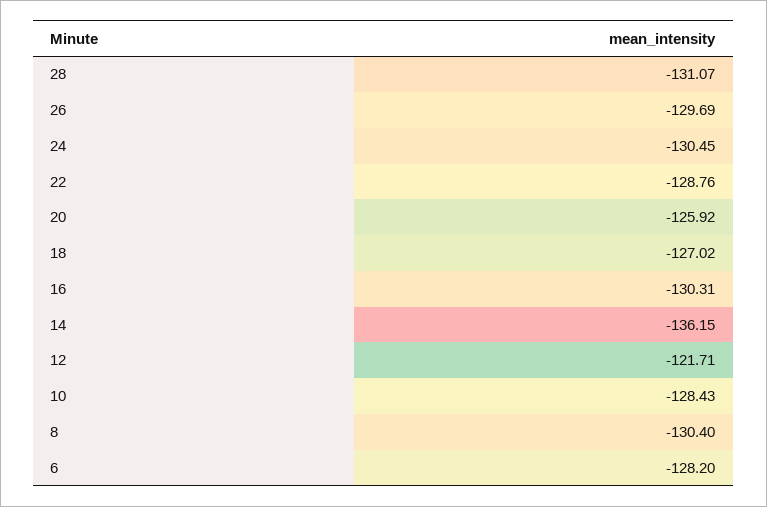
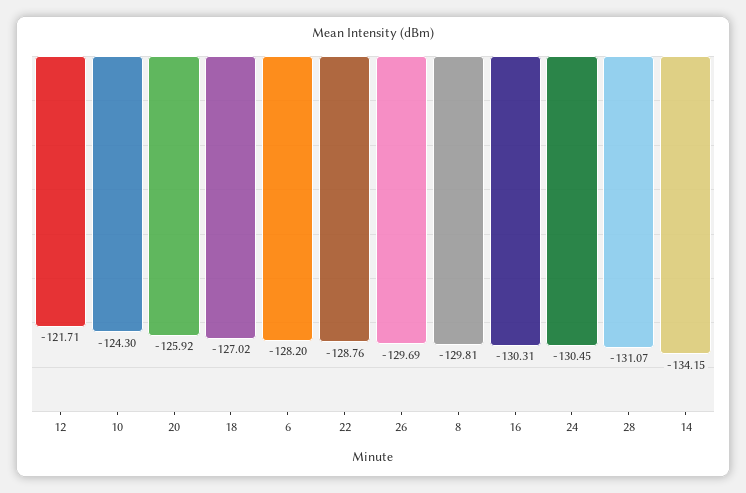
  {
    "28": -131.07,
    "26": -129.69,
    "24": -130.45,
    "22": -128.76,
    "20": -125.92,
    "18": -127.02,
    "16": -130.31,
-   "14": -136.15,
+   "14": -134.15,
    "12": -121.71,
-   "10": -128.43,
+   "10": -124.3,
-   "8": -130.4,
+   "8": -129.81,
    "6": -128.2
  }

